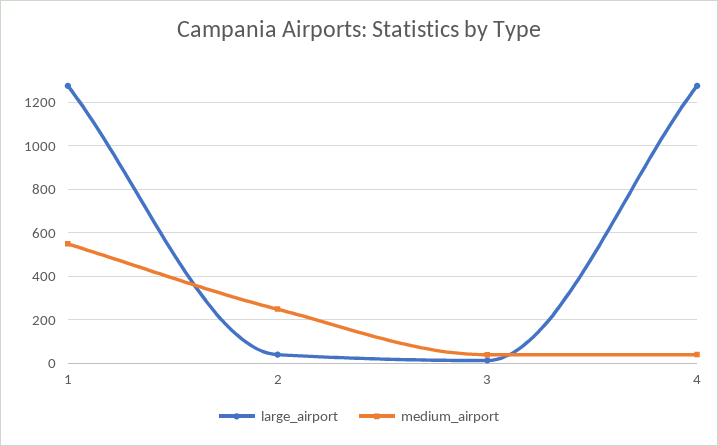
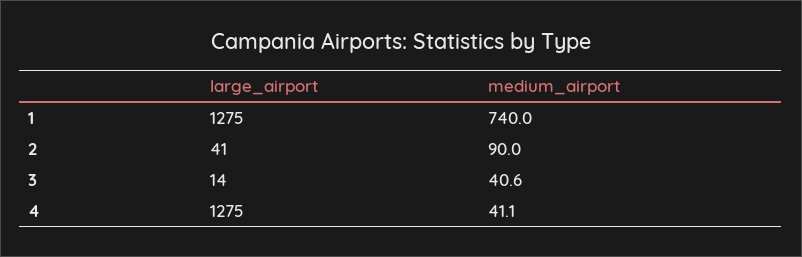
  {
    "large_airport": {
      "1": 1275,
      "2": 41,
      "3": 14,
      "4": 1275
    },
    "medium_airport": {
-     "1": 550,
+     "1": 740,
-     "2": 250,
+     "2": 90,
      "3": 40.6,
      "4": 41.1
    }
  }

